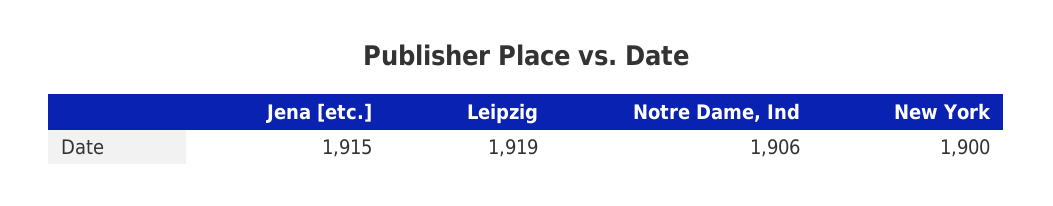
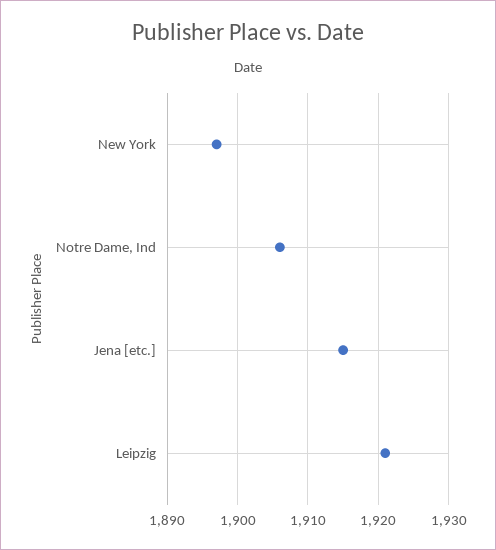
  {
    "Jena [etc.]": 1915,
-   "Leipzig": 1919,
+   "Leipzig": 1921,
    "Notre Dame, Ind": 1906,
-   "New York": 1900
+   "New York": 1897
  }

